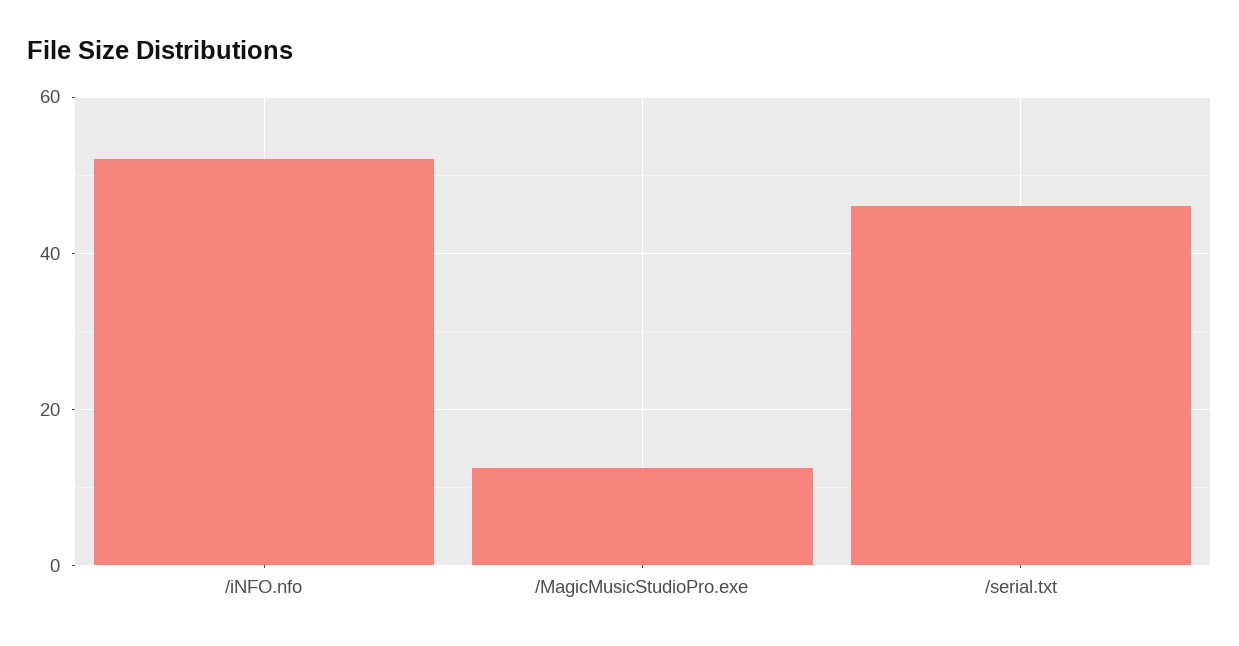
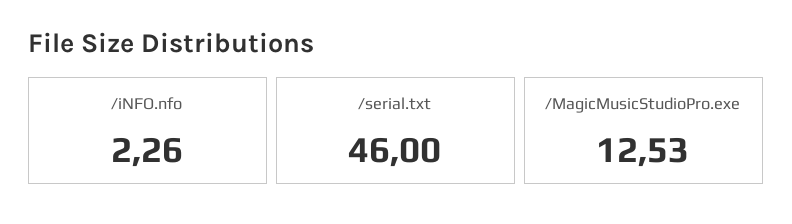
  {
-   "/iNFO.nfo": 52,
+   "/iNFO.nfo": 2.26,
    "/MagicMusicStudioPro.exe": 12.53,
    "/serial.txt": 46
  }

